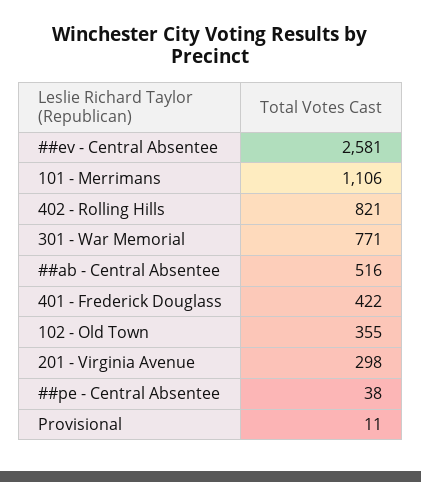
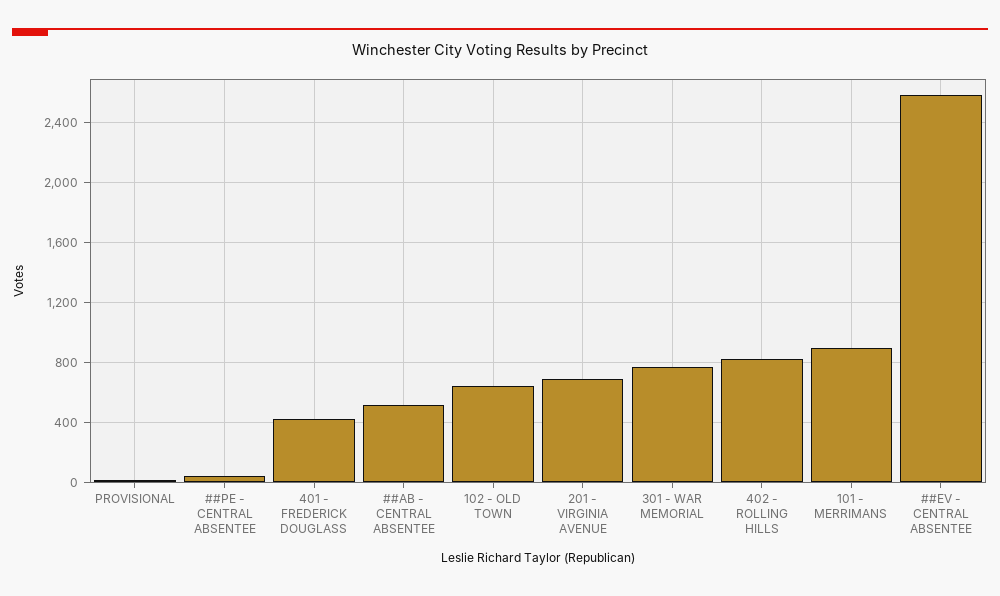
  {
    "##ev - Central Absentee": 2581,
-   "101 - Merrimans": 1106,
+   "101 - Merrimans": 900,
    "402 - Rolling Hills": 821,
    "301 - War Memorial": 771,
    "##ab - Central Absentee": 516,
    "401 - Frederick Douglass": 422,
-   "102 - Old Town": 355,
+   "102 - Old Town": 650,
-   "201 - Virginia Avenue": 298,
+   "201 - Virginia Avenue": 700,
    "##pe - Central Absentee": 38,
    "Provisional": 11
  }

